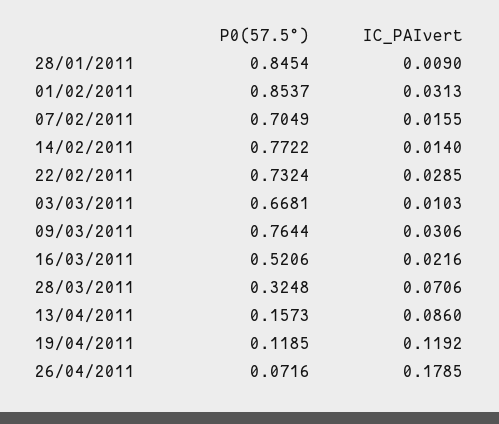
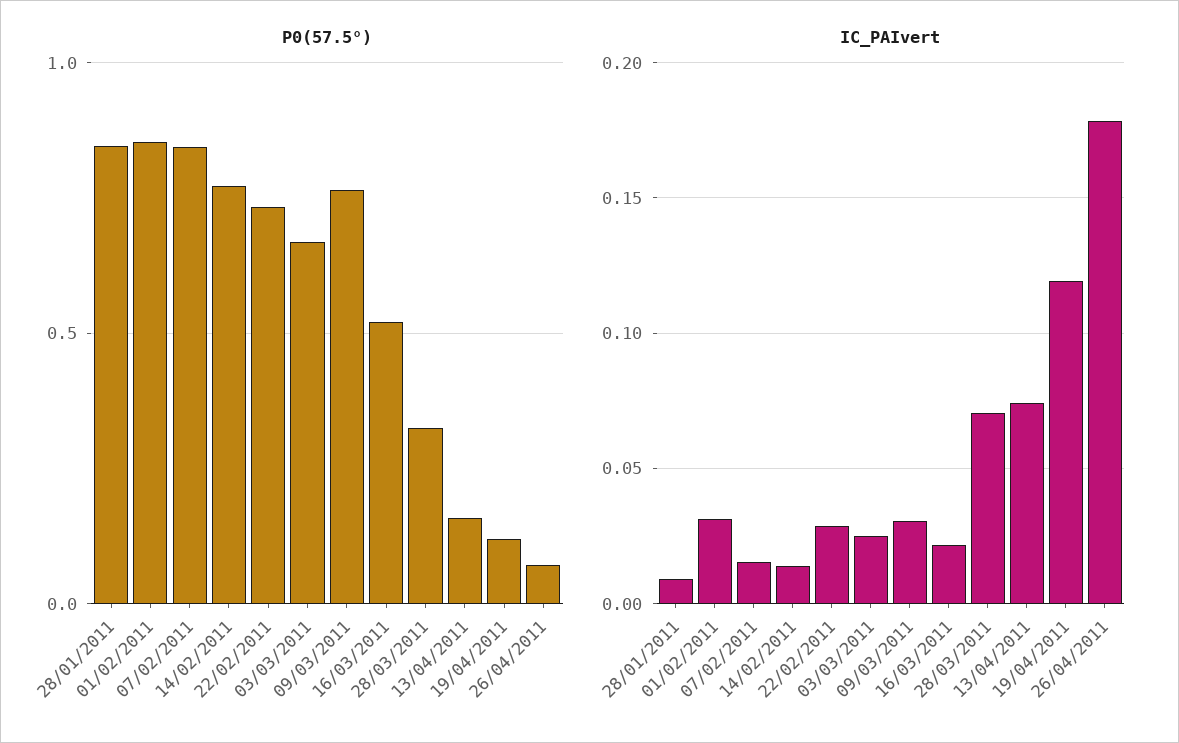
  {
    "P0(57.5°)": {
      "28/01/2011": 0.8454,
      "01/02/2011": 0.8537,
-     "07/02/2011": 0.7049,
+     "07/02/2011": 0.85,
      "14/02/2011": 0.7722,
      "22/02/2011": 0.7324,
      "03/03/2011": 0.6681,
      "09/03/2011": 0.7644,
      "16/03/2011": 0.5206,
      "28/03/2011": 0.3248,
      "13/04/2011": 0.1573,
      "19/04/2011": 0.1185,
      "26/04/2011": 0.0716
    },
    "IC_PAIvert": {
      "28/01/2011": 0.009,
      "01/02/2011": 0.0313,
      "07/02/2011": 0.0155,
      "14/02/2011": 0.014,
      "22/02/2011": 0.0285,
-     "03/03/2011": 0.0103,
+     "03/03/2011": 0.025,
      "09/03/2011": 0.0306,
      "16/03/2011": 0.0216,
      "28/03/2011": 0.0706,
-     "13/04/2011": 0.086,
+     "13/04/2011": 0.075,
      "19/04/2011": 0.1192,
      "26/04/2011": 0.1785
    }
  }

